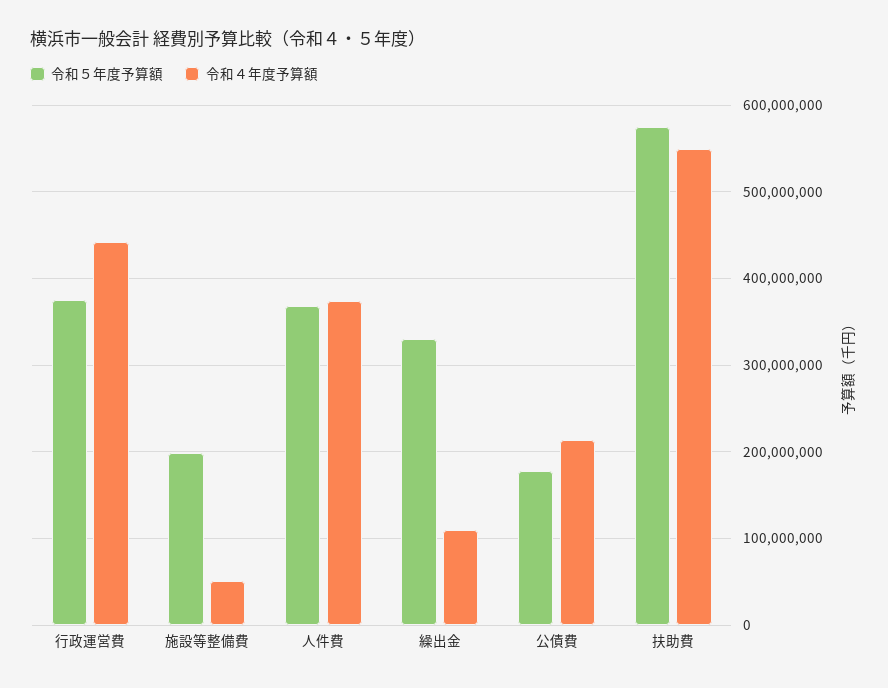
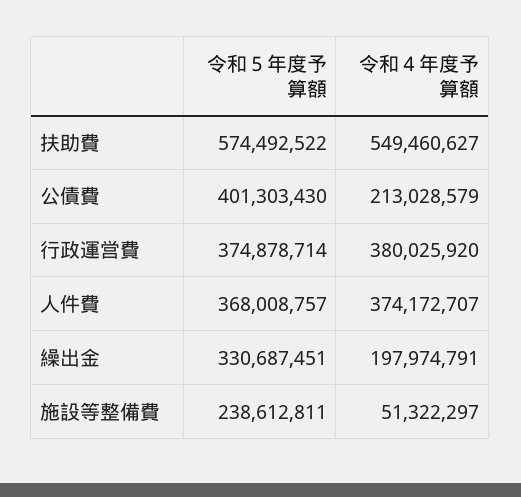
  {
    "令和５年度予算額": {
      "行政運営費": 374878714,
-     "施設等整備費": 200000000,
+     "施設等整備費": 238612811,
      "人件費": 368008757,
      "繰出金": 330687451,
-     "公債費": 180000000,
+     "公債費": 401303430,
      "扶助費": 574492522
    },
    "令和４年度予算額": {
-     "行政運営費": 440000000,
+     "行政運営費": 380025920,
      "施設等整備費": 51322297,
      "人件費": 374172707,
-     "繰出金": 110000000,
+     "繰出金": 197974791,
      "公債費": 213028579,
      "扶助費": 549460627
    }
  }

